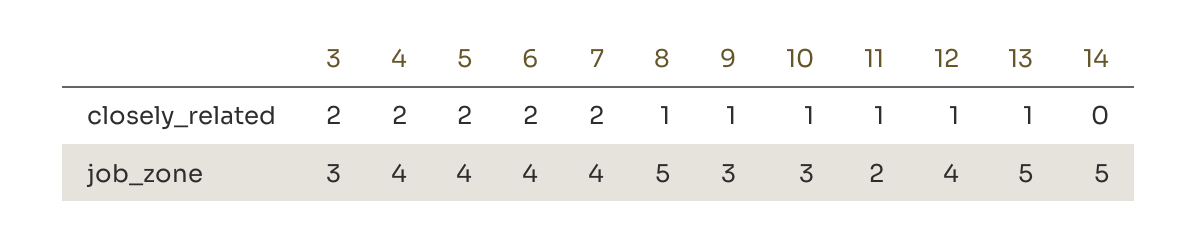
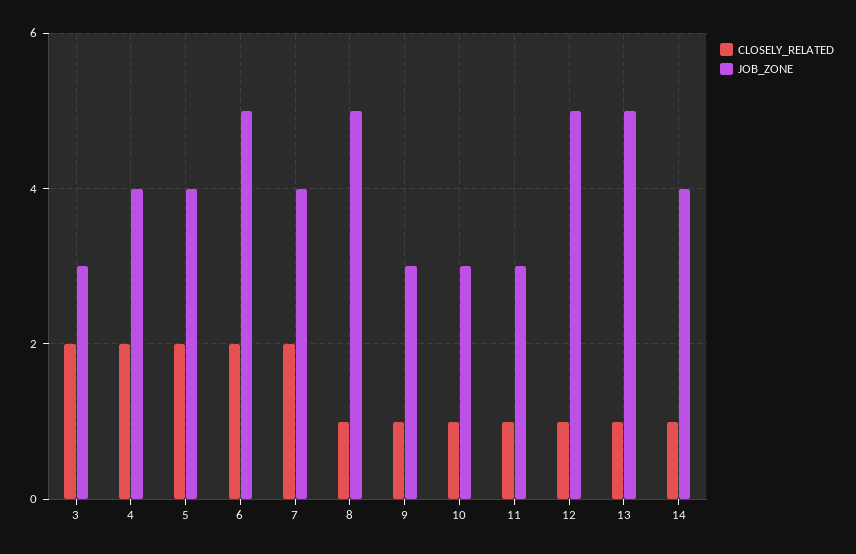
  {
    "closely_related": {
      "3": 2,
      "4": 2,
      "5": 2,
      "6": 2,
      "7": 2,
      "8": 1,
      "9": 1,
      "10": 1,
      "11": 1,
      "12": 1,
      "13": 1,
-     "14": 0
+     "14": 1
    },
    "job_zone": {
      "3": 3,
      "4": 4,
      "5": 4,
-     "6": 4,
+     "6": 5,
      "7": 4,
      "8": 5,
      "9": 3,
      "10": 3,
-     "11": 2,
+     "11": 3,
-     "12": 4,
+     "12": 5,
      "13": 5,
-     "14": 5
+     "14": 4
    }
  }

